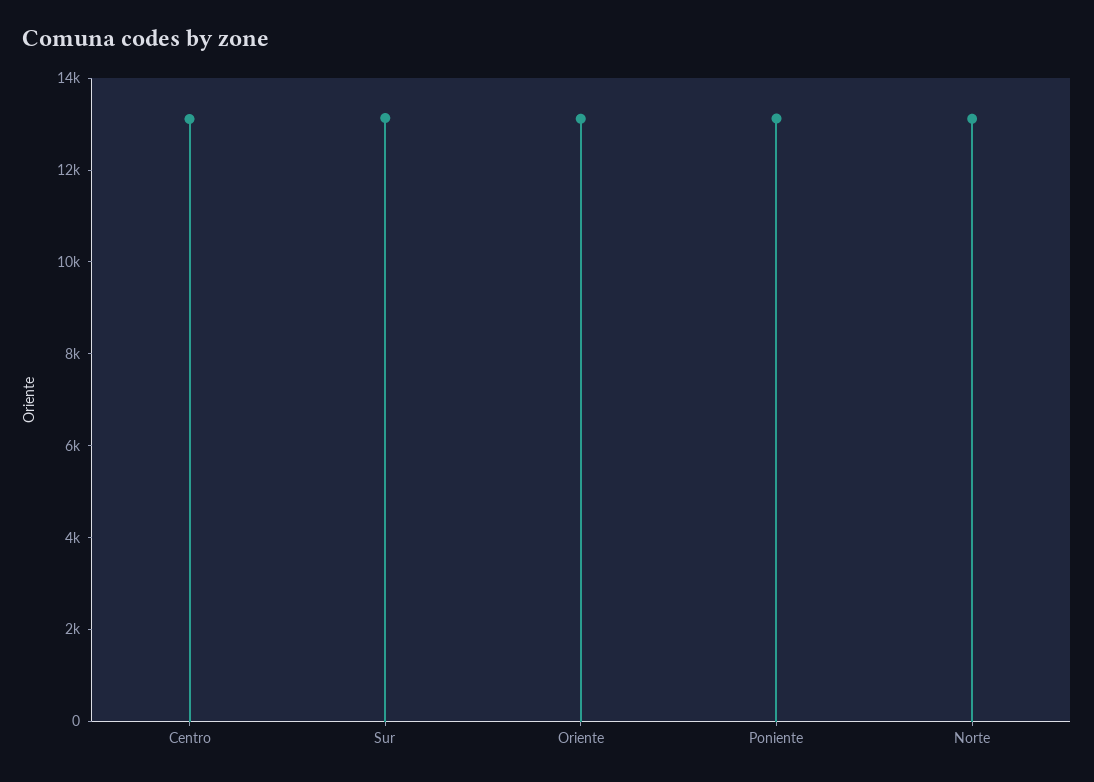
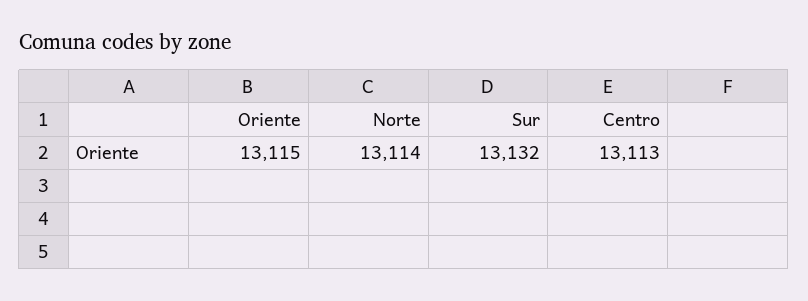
  {
    "Centro": 13113,
    "Sur": 13132,
    "Oriente": 13115,
-   "Poniente": 13000,
    "Norte": 13114
  }

